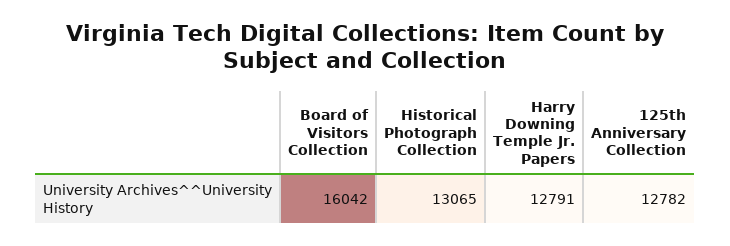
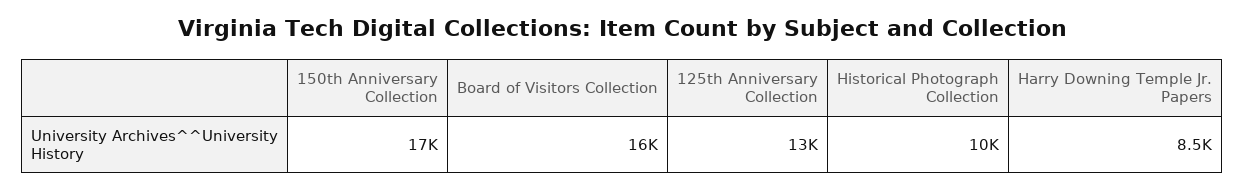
  {
    "Board of Visitors Collection": 16042,
-   "Historical Photograph Collection": 13065,
+   "Historical Photograph Collection": 10000,
-   "Harry Downing Temple Jr. Papers": 12791,
+   "Harry Downing Temple Jr. Papers": 8500,
-   "125th Anniversary Collection": 12782
+   "125th Anniversary Collection": 12782,
+   "150th Anniversary Collection": 17000
  }

